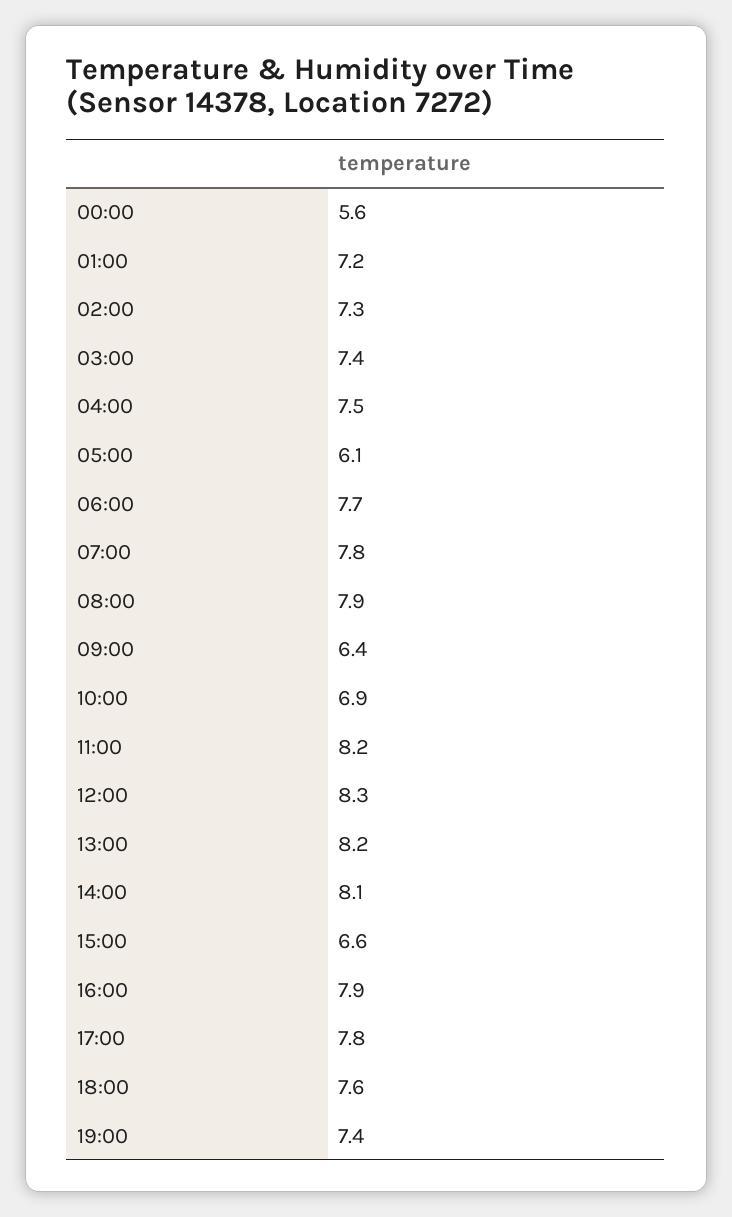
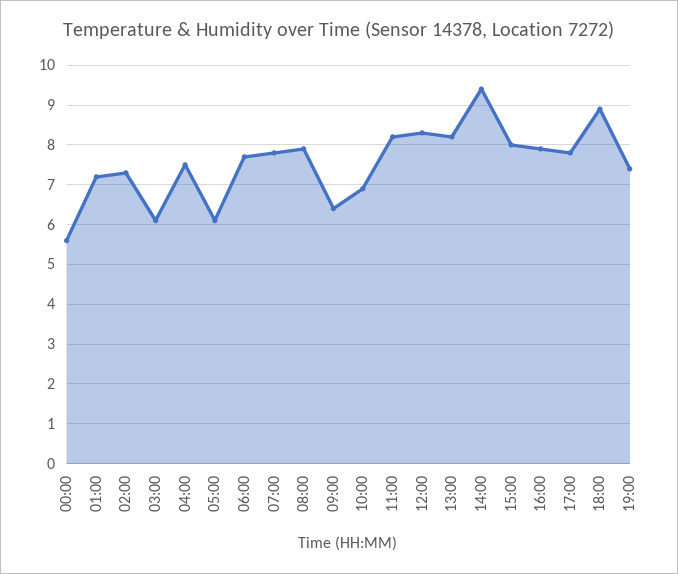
  {
    "00:00": 5.6,
    "01:00": 7.2,
    "02:00": 7.3,
-   "03:00": 7.4,
+   "03:00": 6,
    "04:00": 7.5,
    "05:00": 6.1,
    "06:00": 7.7,
    "07:00": 7.8,
    "08:00": 7.9,
    "09:00": 6.4,
    "10:00": 6.9,
    "11:00": 8.2,
    "12:00": 8.3,
    "13:00": 8.2,
-   "14:00": 8.1,
+   "14:00": 9.5,
-   "15:00": 6.6,
+   "15:00": 8,
    "16:00": 7.9,
    "17:00": 7.8,
-   "18:00": 7.6,
+   "18:00": 9,
    "19:00": 7.4
  }

